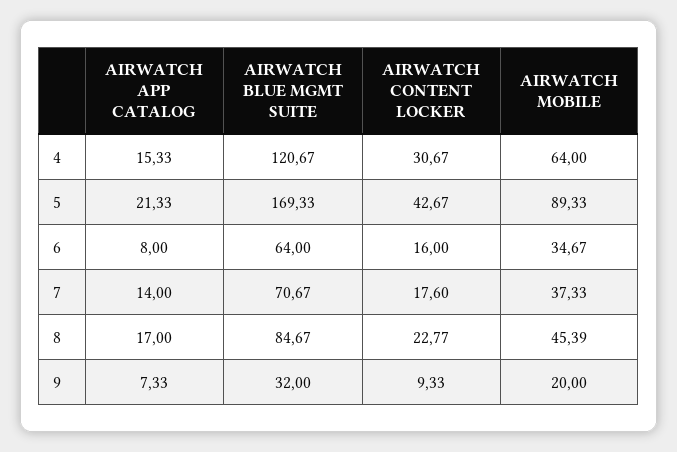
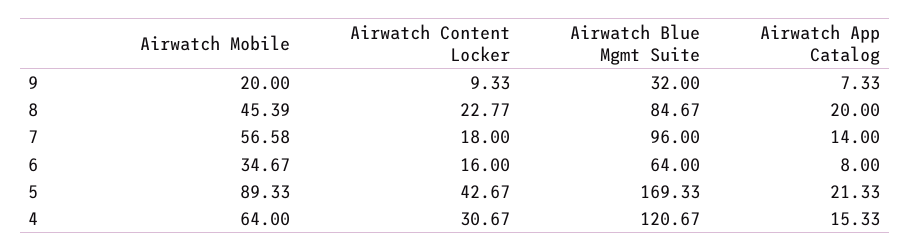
  {
    "AIRWATCH APP CATALOG": {
      "4": 15.33,
      "5": 21.33,
      "6": 8,
      "7": 14,
-     "8": 17,
+     "8": 20,
      "9": 7.33
    },
    "AIRWATCH BLUE MGMT SUITE": {
      "4": 120.67,
      "5": 169.33,
      "6": 64,
-     "7": 70.67,
+     "7": 96,
      "8": 84.67,
      "9": 32
    },
    "AIRWATCH CONTENT LOCKER": {
      "4": 30.67,
      "5": 42.67,
      "6": 16,
-     "7": 17.6,
+     "7": 18,
      "8": 22.77,
      "9": 9.33
    },
    "AIRWATCH MOBILE": {
      "4": 64,
      "5": 89.33,
      "6": 34.67,
-     "7": 37.33,
+     "7": 56.58,
      "8": 45.39,
      "9": 20
    }
  }

